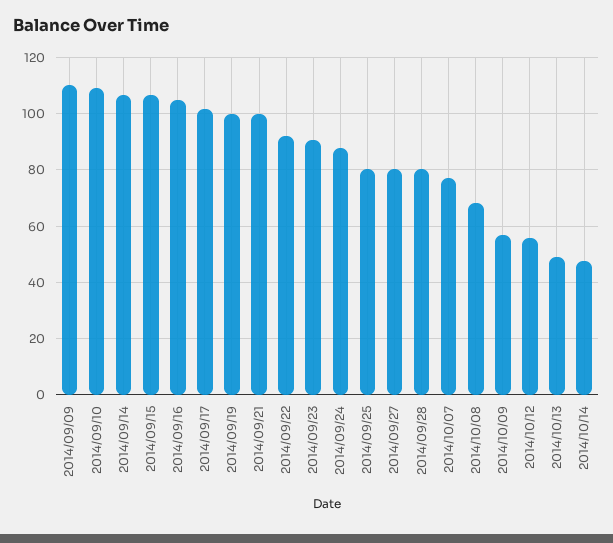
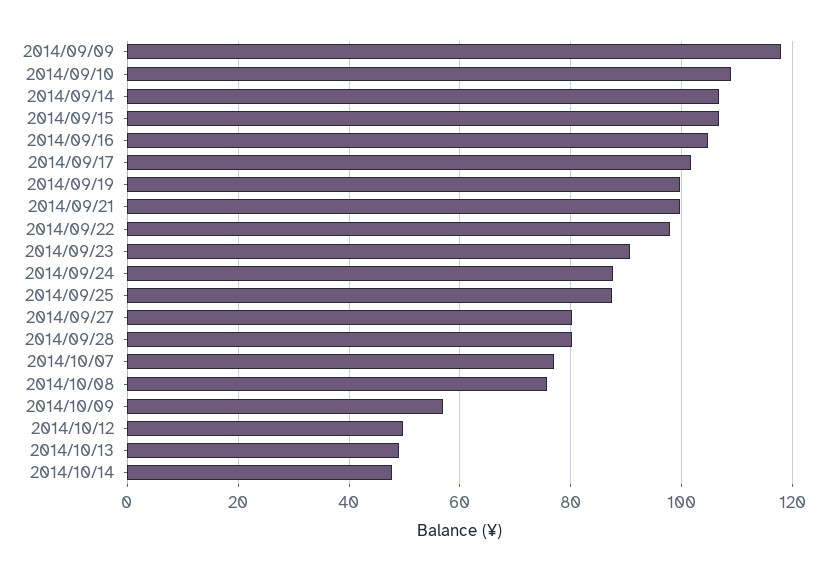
  {
-   "2014/09/09": 110,
+   "2014/09/09": 118,
    "2014/09/10": 108,
    "2014/09/14": 106,
    "2014/09/15": 106,
    "2014/09/16": 104,
    "2014/09/17": 102,
    "2014/09/19": 100,
    "2014/09/21": 100,
-   "2014/09/22": 92.5,
+   "2014/09/22": 98,
    "2014/09/23": 90,
    "2014/09/24": 88,
-   "2014/09/25": 80,
+   "2014/09/25": 88,
    "2014/09/27": 80,
    "2014/09/28": 80,
    "2014/10/07": 76,
-   "2014/10/08": 67.5,
+   "2014/10/08": 76,
    "2014/10/09": 56,
-   "2014/10/12": 55,
+   "2014/10/12": 50,
    "2014/10/13": 50,
    "2014/10/14": 48
  }

